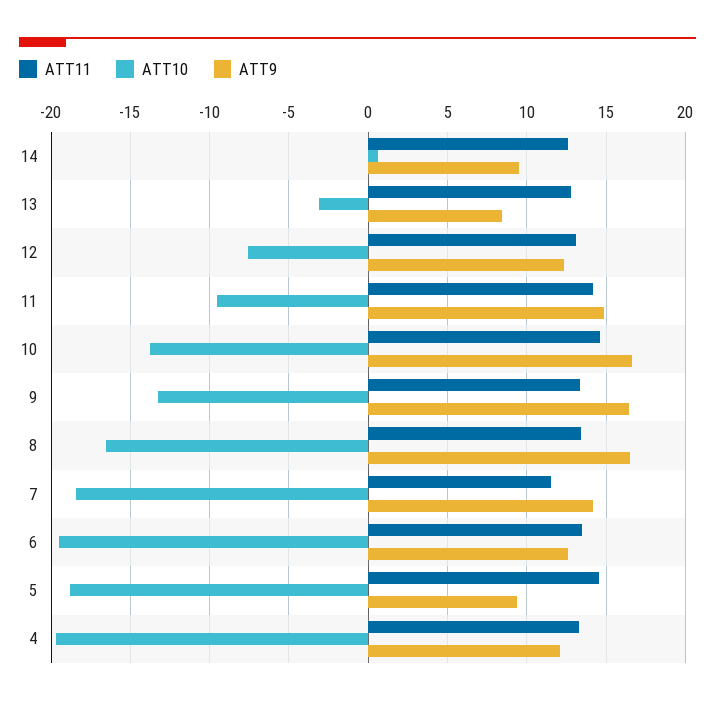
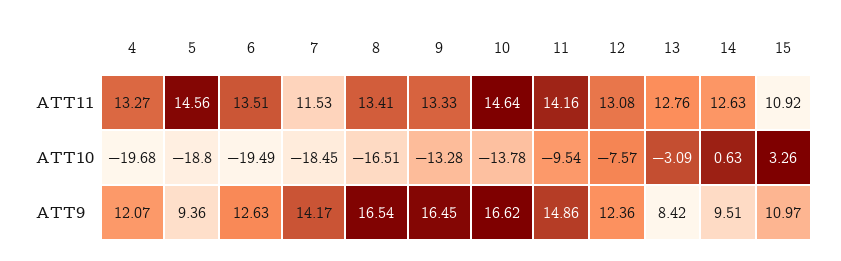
  {
    "ATT11": {
      "14": 12.63,
      "13": 12.76,
      "12": 13.08,
      "11": 14.16,
      "10": 14.64,
      "9": 13.33,
      "8": 13.41,
      "7": 11.53,
      "6": 13.51,
      "5": 14.56,
-     "4": 13.27
+     "4": 13.27,
+     "15": 10.92
    },
    "ATT10": {
      "14": 0.63,
      "13": -3.09,
      "12": -7.57,
      "11": -9.54,
      "10": -13.78,
      "9": -13.28,
      "8": -16.51,
      "7": -18.45,
      "6": -19.49,
      "5": -18.8,
-     "4": -19.68
+     "4": -19.68,
+     "15": 3.26
    },
    "ATT9": {
      "14": 9.51,
      "13": 8.42,
      "12": 12.36,
      "11": 14.86,
      "10": 16.62,
      "9": 16.45,
      "8": 16.54,
      "7": 14.17,
      "6": 12.63,
      "5": 9.36,
-     "4": 12.07
+     "4": 12.07,
+     "15": 10.97
    }
  }

